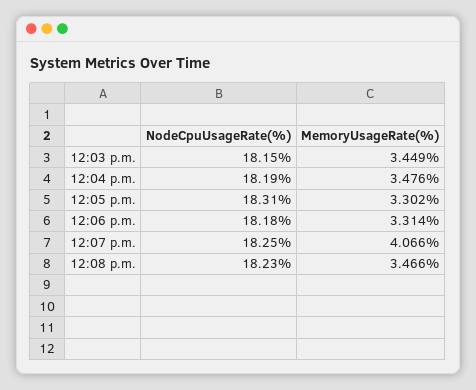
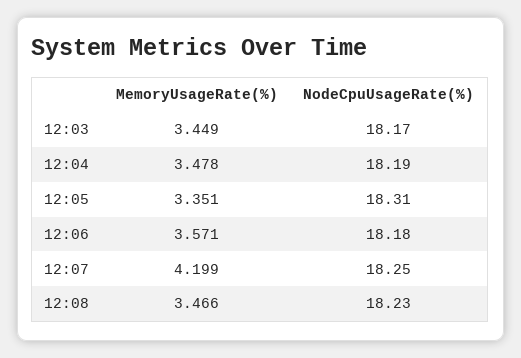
  {
    "NodeCpuUsageRate(%)": {
-     "12:03 p.m.": 18.15,
+     "12:03 p.m.": 18.17,
      "12:04 p.m.": 18.19,
      "12:05 p.m.": 18.31,
      "12:06 p.m.": 18.18,
      "12:07 p.m.": 18.25,
      "12:08 p.m.": 18.23
    },
    "MemoryUsageRate(%)": {
      "12:03 p.m.": 3.449,
-     "12:04 p.m.": 3.476,
+     "12:04 p.m.": 3.478,
-     "12:05 p.m.": 3.302,
+     "12:05 p.m.": 3.351,
-     "12:06 p.m.": 3.314,
+     "12:06 p.m.": 3.571,
-     "12:07 p.m.": 4.066,
+     "12:07 p.m.": 4.199,
      "12:08 p.m.": 3.466
    }
  }

